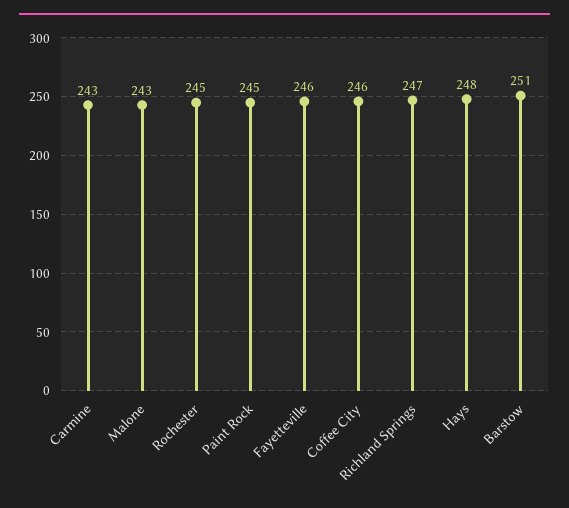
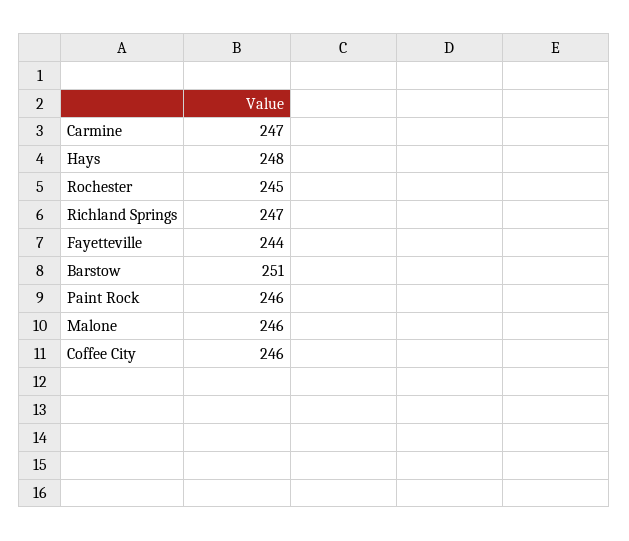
  {
-   "Carmine": 243,
+   "Carmine": 247,
-   "Malone": 243,
+   "Malone": 246,
    "Rochester": 245,
-   "Paint Rock": 245,
+   "Paint Rock": 246,
-   "Fayetteville": 246,
+   "Fayetteville": 244,
    "Coffee City": 246,
    "Richland Springs": 247,
    "Hays": 248,
    "Barstow": 251
  }

